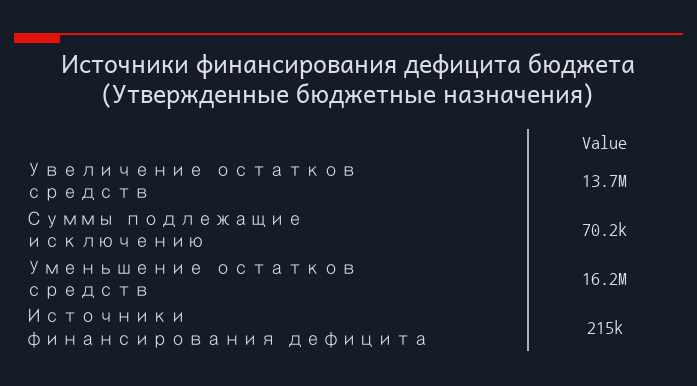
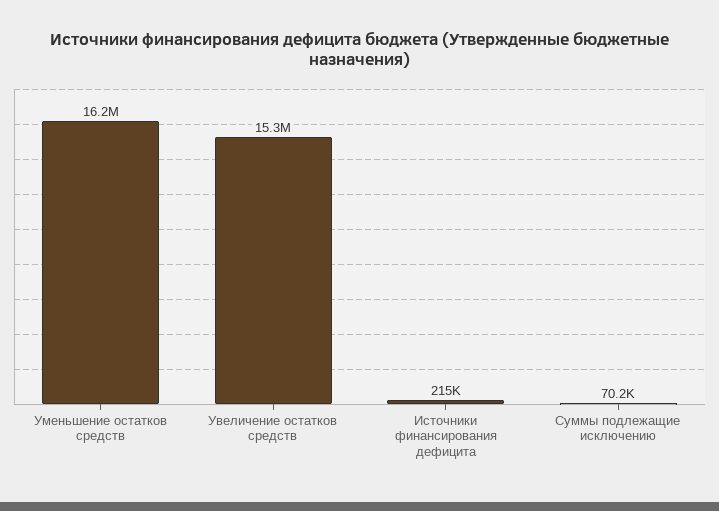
  {
-   "Увеличение остатков средств": 13700000,
+   "Увеличение остатков средств": 15300000,
    "Суммы подлежащие исключению": 70200,
    "Уменьшение остатков средств": 16200000,
    "Источники финансирования дефицита": 215000
  }

